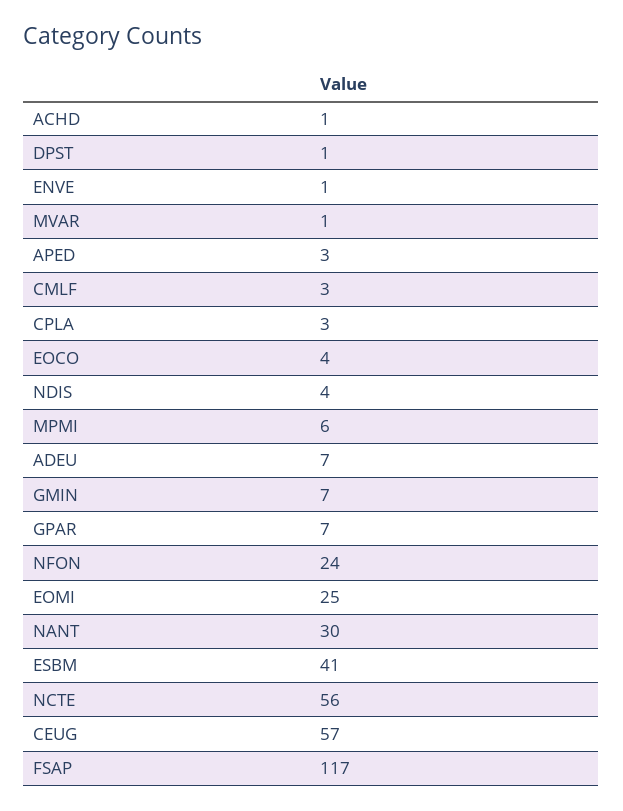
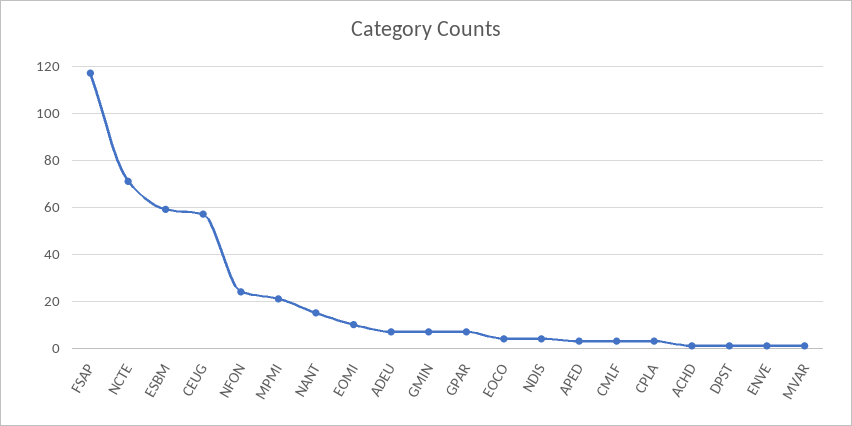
  {
    "ACHD": 1,
    "DPST": 1,
    "ENVE": 1,
    "MVAR": 1,
    "APED": 3,
    "CMLF": 3,
    "CPLA": 3,
    "EOCO": 4,
    "NDIS": 4,
-   "MPMI": 6,
+   "MPMI": 20,
    "ADEU": 7,
    "GMIN": 7,
    "GPAR": 7,
    "NFON": 24,
-   "EOMI": 25,
+   "EOMI": 10,
-   "NANT": 30,
+   "NANT": 15,
-   "ESBM": 41,
+   "ESBM": 60,
-   "NCTE": 56,
+   "NCTE": 70,
    "CEUG": 57,
    "FSAP": 117
  }

